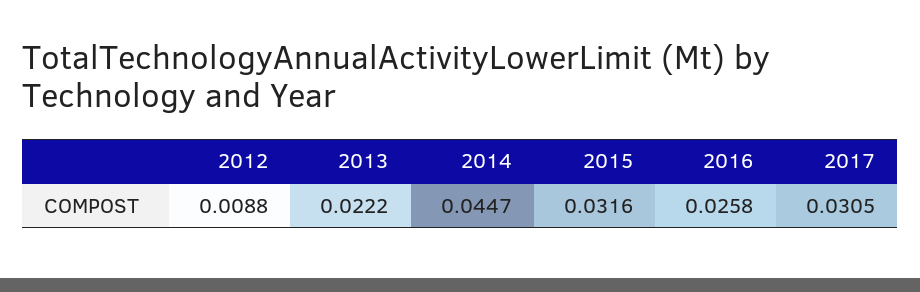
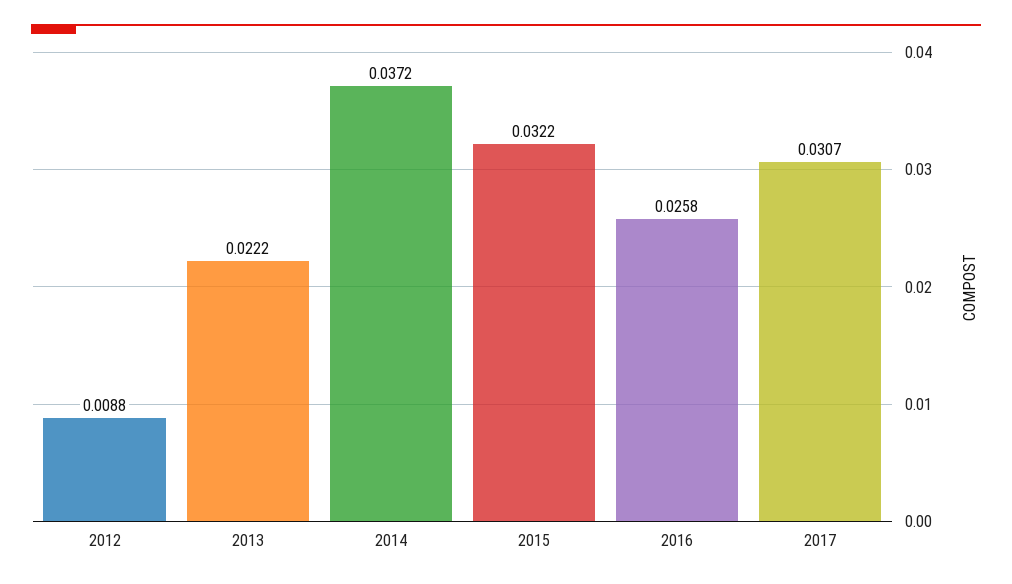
  {
    "2012": 0.0088,
    "2013": 0.0222,
-   "2014": 0.0447,
+   "2014": 0.0372,
-   "2015": 0.0316,
+   "2015": 0.0322,
    "2016": 0.0258,
-   "2017": 0.0305
+   "2017": 0.0307
  }

